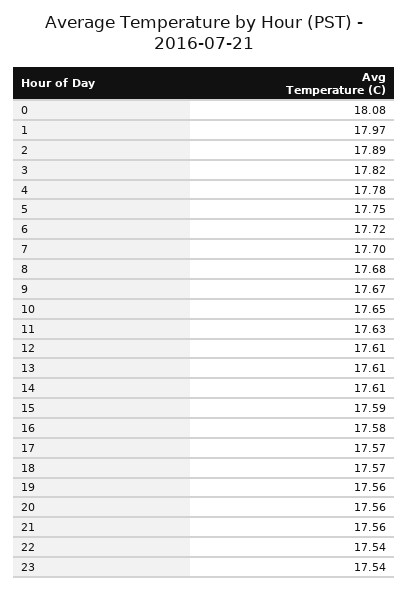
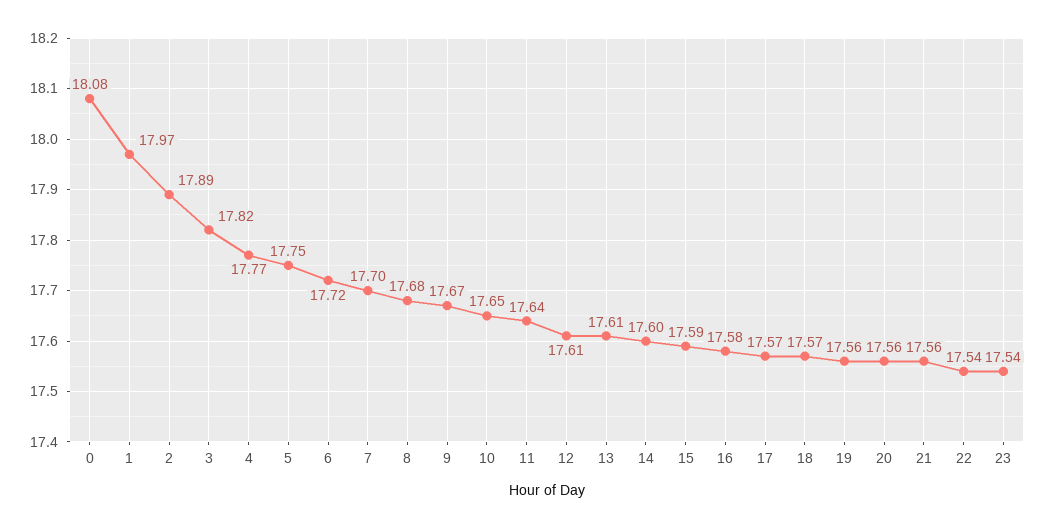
  {
    "0": 18.08,
    "1": 17.97,
    "2": 17.89,
    "3": 17.82,
-   "4": 17.78,
+   "4": 17.77,
    "5": 17.75,
    "6": 17.72,
    "7": 17.7,
    "8": 17.68,
    "9": 17.67,
    "10": 17.65,
-   "11": 17.63,
+   "11": 17.64,
    "12": 17.61,
    "13": 17.61,
-   "14": 17.61,
+   "14": 17.6,
    "15": 17.59,
    "16": 17.58,
    "17": 17.57,
    "18": 17.57,
    "19": 17.56,
    "20": 17.56,
    "21": 17.56,
    "22": 17.54,
    "23": 17.54
  }

